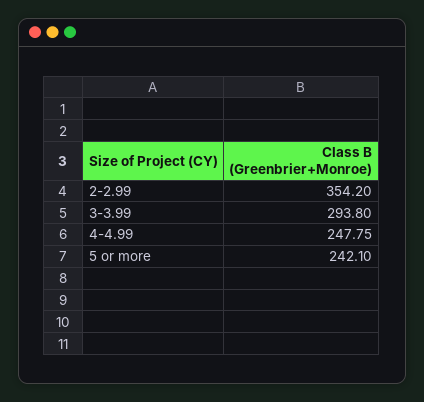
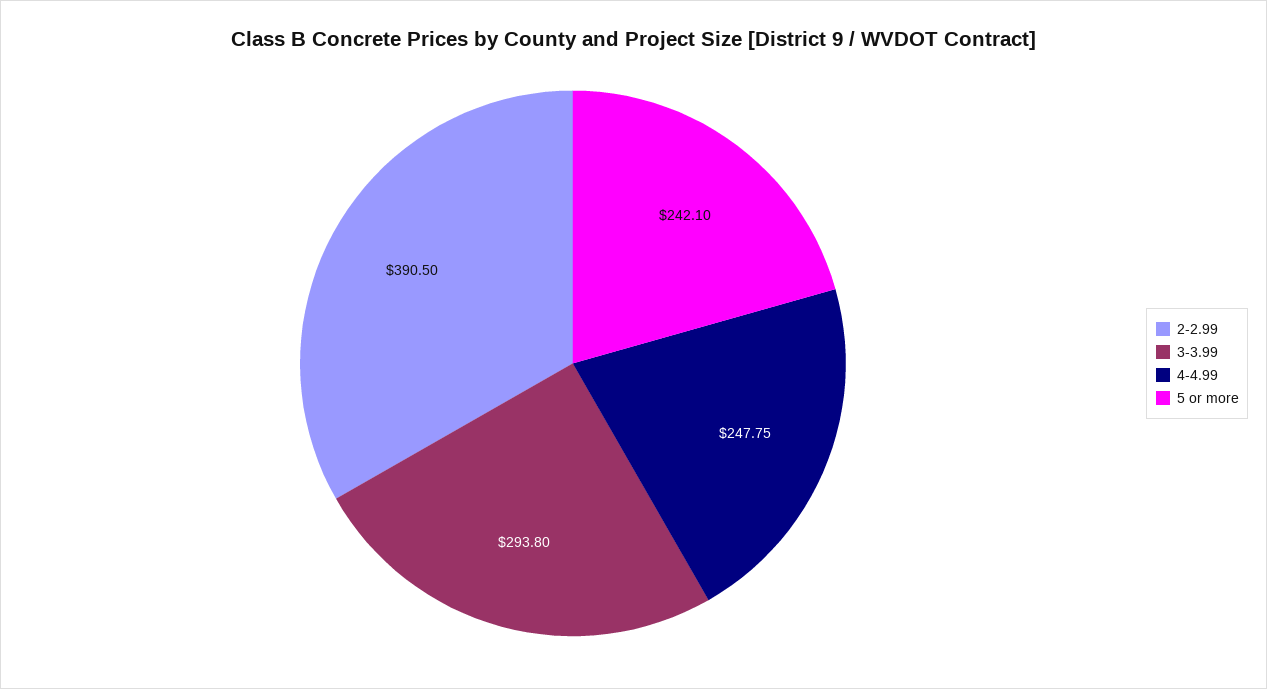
  {
-   "2-2.99": 354.2,
+   "2-2.99": 390.5,
    "3-3.99": 293.8,
    "4-4.99": 247.75,
    "5 or more": 242.1
  }

